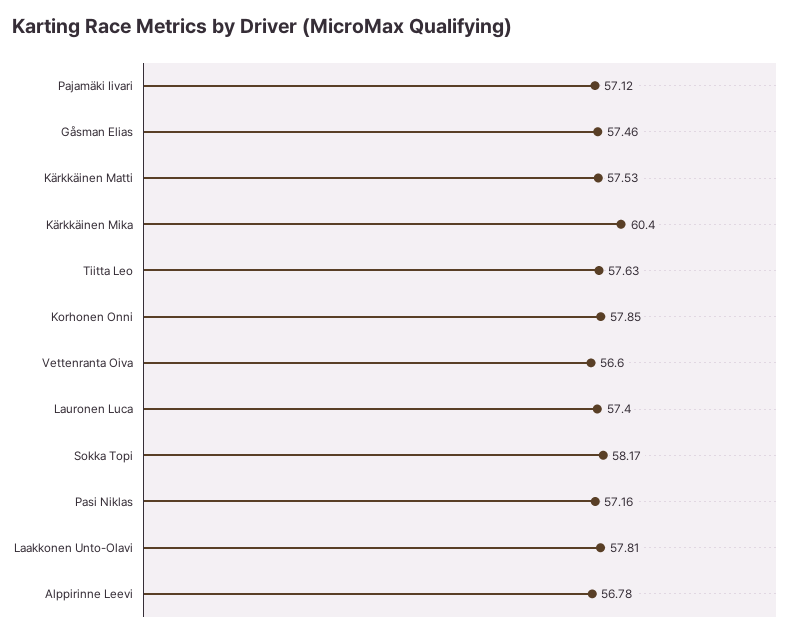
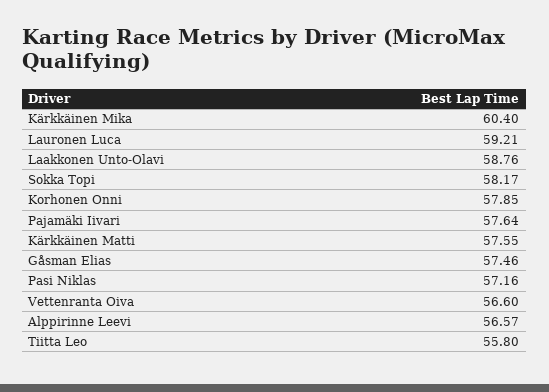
  {
-   "Pajamäki Iivari": 57.12,
+   "Pajamäki Iivari": 57.64,
    "Gåsman Elias": 57.46,
-   "Kärkkäinen Matti": 57.53,
+   "Kärkkäinen Matti": 57.55,
    "Kärkkäinen Mika": 60.4,
-   "Tiitta Leo": 57.63,
+   "Tiitta Leo": 55.8,
    "Korhonen Onni": 57.85,
    "Vettenranta Oiva": 56.6,
-   "Lauronen Luca": 57.4,
+   "Lauronen Luca": 59.21,
    "Sokka Topi": 58.17,
    "Pasi Niklas": 57.16,
-   "Laakkonen Unto-Olavi": 57.81,
+   "Laakkonen Unto-Olavi": 58.76,
-   "Alppirinne Leevi": 56.78
+   "Alppirinne Leevi": 56.57
  }

